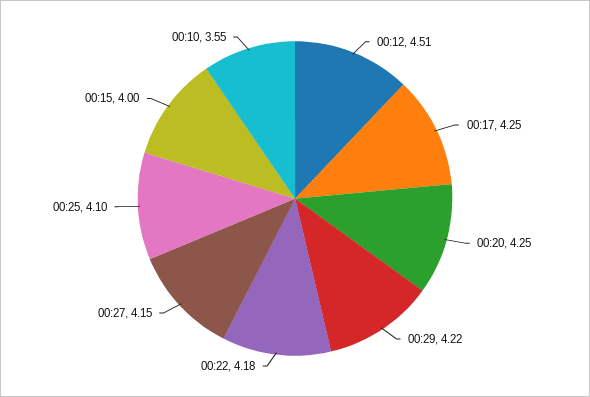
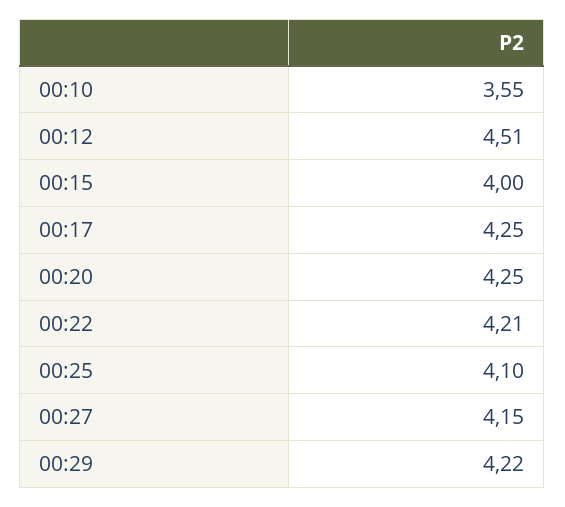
  {
    "00:12": 4.51,
    "00:17": 4.25,
    "00:20": 4.25,
    "00:29": 4.22,
-   "00:22": 4.18,
+   "00:22": 4.21,
    "00:27": 4.15,
    "00:25": 4.1,
    "00:15": 4,
    "00:10": 3.55
  }

